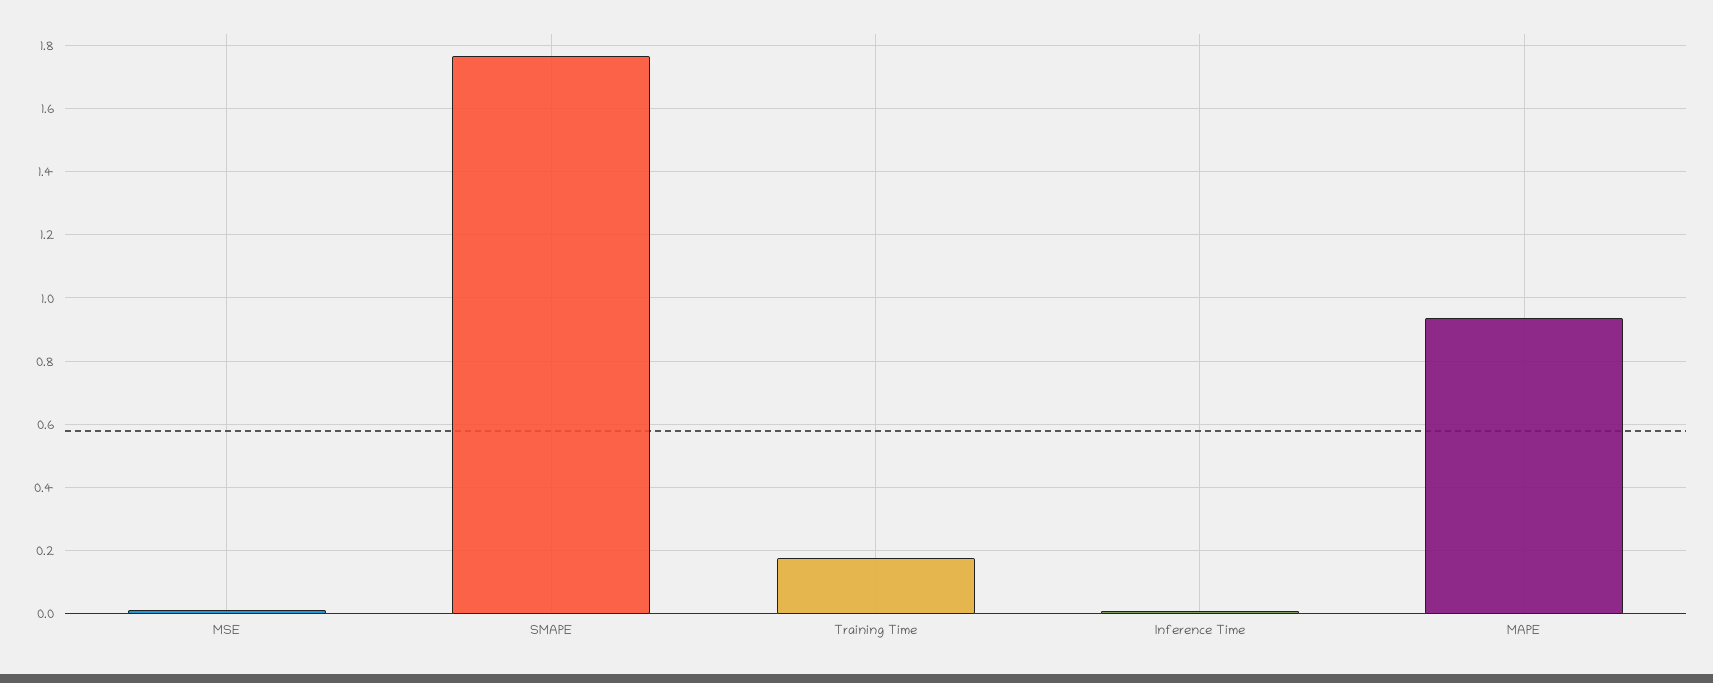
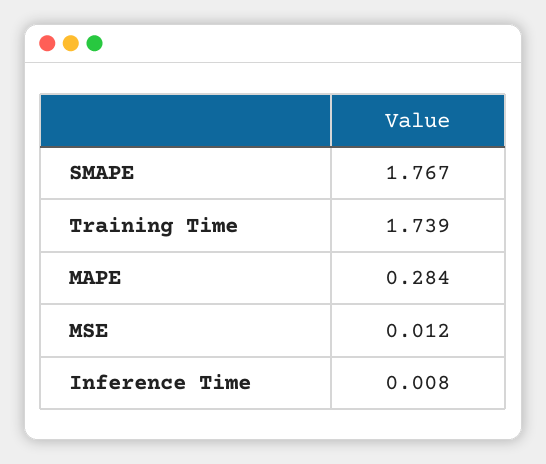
  {
    "MSE": 0.012,
    "SMAPE": 1.767,
-   "Training Time": 0.18,
+   "Training Time": 1.739,
    "Inference Time": 0.008,
-   "MAPE": 0.94
+   "MAPE": 0.284
  }

